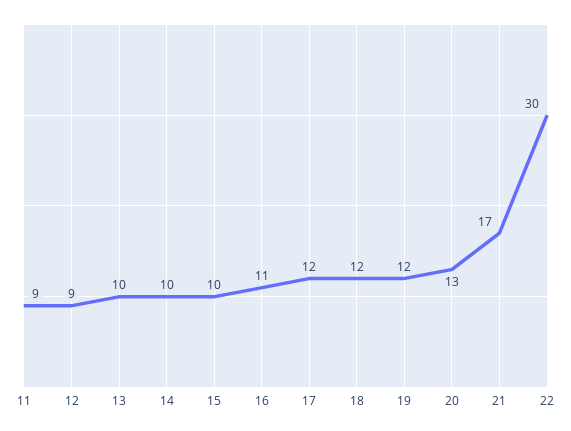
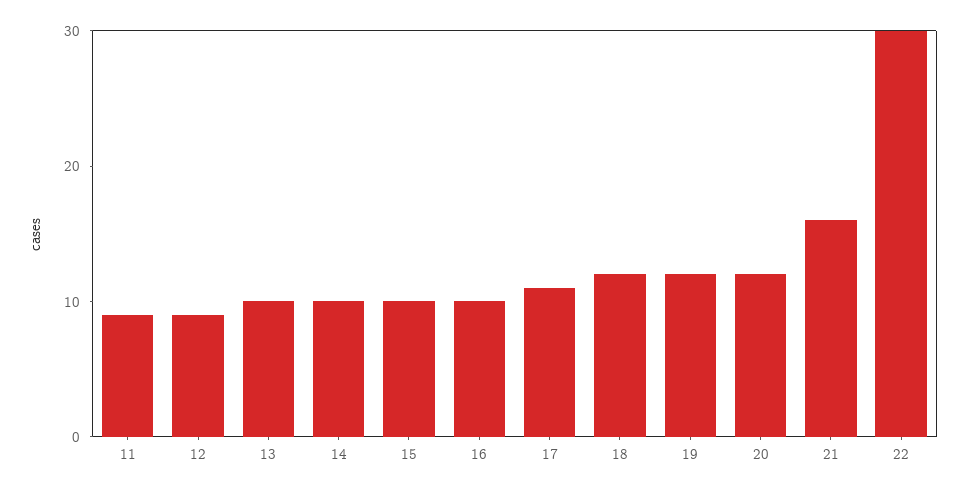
  {
    "11": 9,
    "12": 9,
    "13": 10,
    "14": 10,
    "15": 10,
-   "16": 11,
+   "16": 10,
-   "17": 12,
+   "17": 11,
    "18": 12,
    "19": 12,
-   "20": 13,
+   "20": 12,
-   "21": 17,
+   "21": 16,
    "22": 30
  }

